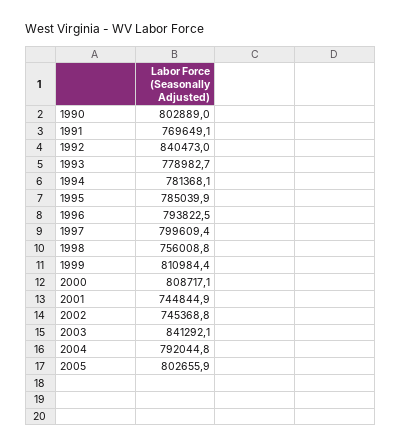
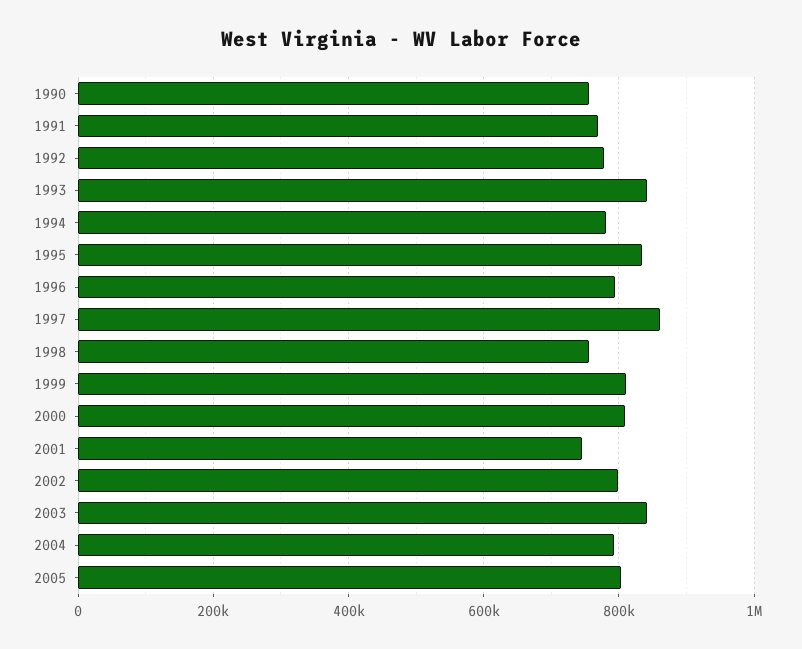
  {
-   "1990": 802889,
+   "1990": 760000,
    "1991": 769649.1,
-   "1992": 840473,
+   "1992": 780000,
-   "1993": 778982.7,
+   "1993": 840000,
    "1994": 781368.1,
-   "1995": 785039.9,
+   "1995": 840000,
    "1996": 793822.5,
-   "1997": 799609.4,
+   "1997": 860000,
    "1998": 756008.8,
    "1999": 810984.4,
    "2000": 808717.1,
    "2001": 744844.9,
-   "2002": 745368.8,
+   "2002": 800000,
    "2003": 841292.1,
    "2004": 792044.8,
    "2005": 802655.9
  }

